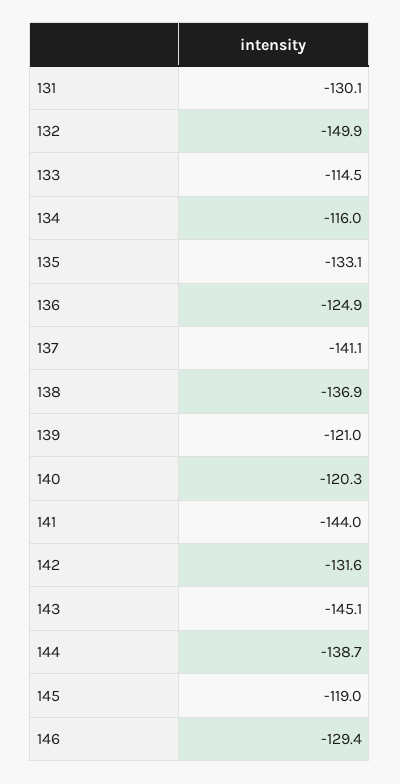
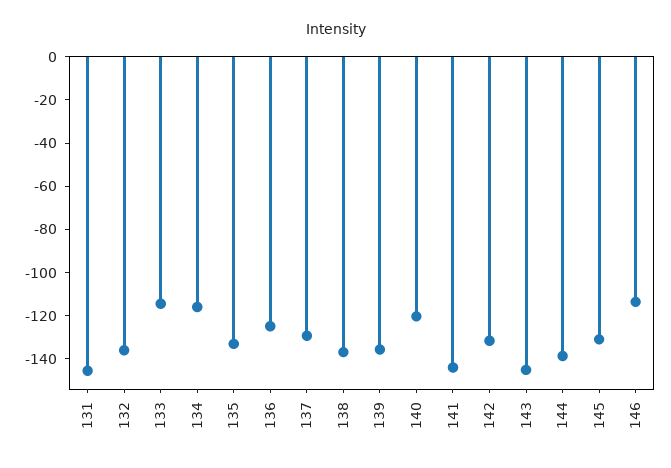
  {
-   "131": -130.1,
+   "131": -145,
-   "132": -149.9,
+   "132": -135,
    "133": -114.5,
    "134": -116,
    "135": -133.1,
    "136": -124.9,
-   "137": -141.1,
+   "137": -130,
    "138": -136.9,
-   "139": -121,
+   "139": -135,
    "140": -120.3,
    "141": -144,
    "142": -131.6,
    "143": -145.1,
    "144": -138.7,
-   "145": -119,
+   "145": -130,
-   "146": -129.4
+   "146": -115
  }

